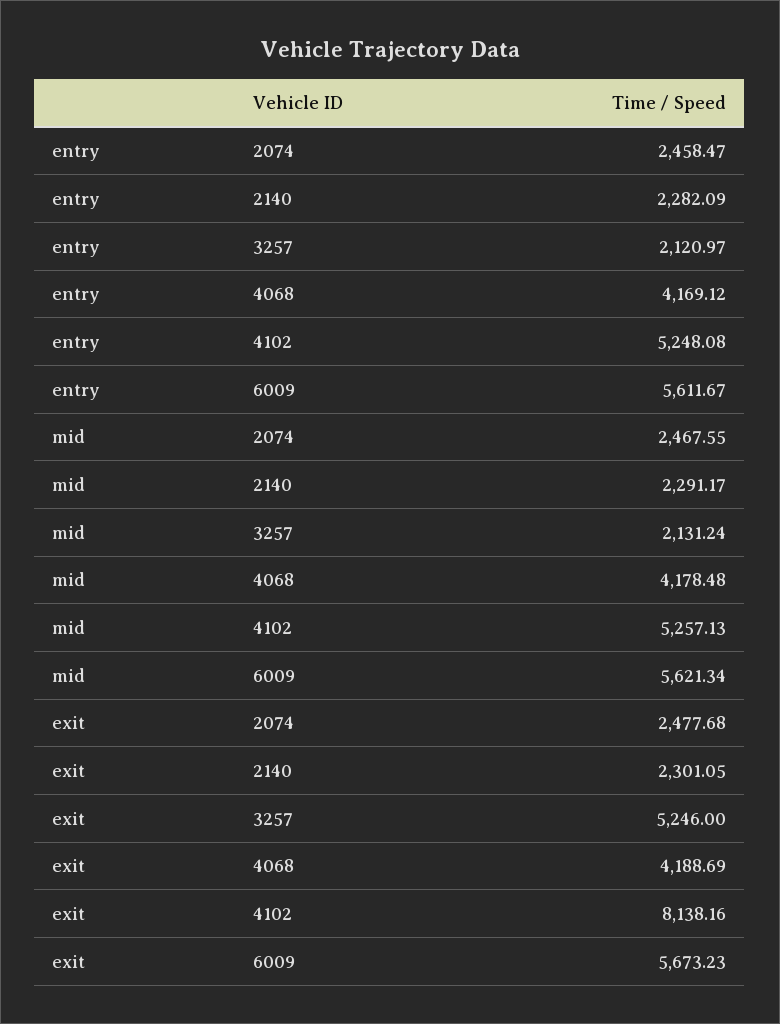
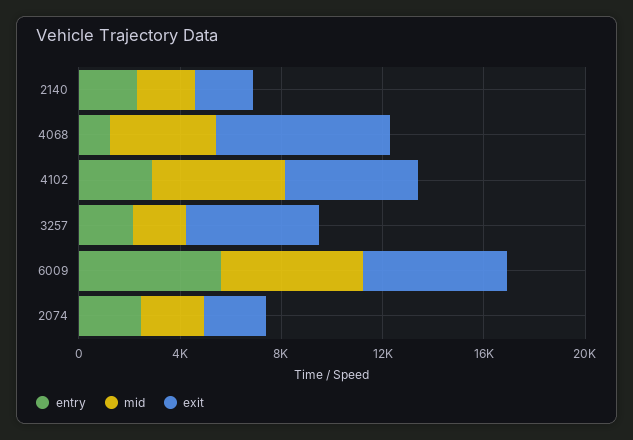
  {
    "entry": {
      "2074": 2458.47,
      "2140": 2282.09,
      "3257": 2120.97,
-     "4068": 4169.12,
+     "4068": 1000,
-     "4102": 5248.08,
+     "4102": 3000,
      "6009": 5611.67
    },
    "mid": {
      "2074": 2467.55,
      "2140": 2291.17,
      "3257": 2131.24,
      "4068": 4178.48,
      "4102": 5257.13,
      "6009": 5621.34
    },
    "exit": {
      "2074": 2477.68,
      "2140": 2301.05,
      "3257": 5246,
-     "4068": 4188.69,
+     "4068": 7000,
-     "4102": 8138.16,
+     "4102": 5000,
      "6009": 5673.23
    }
  }

